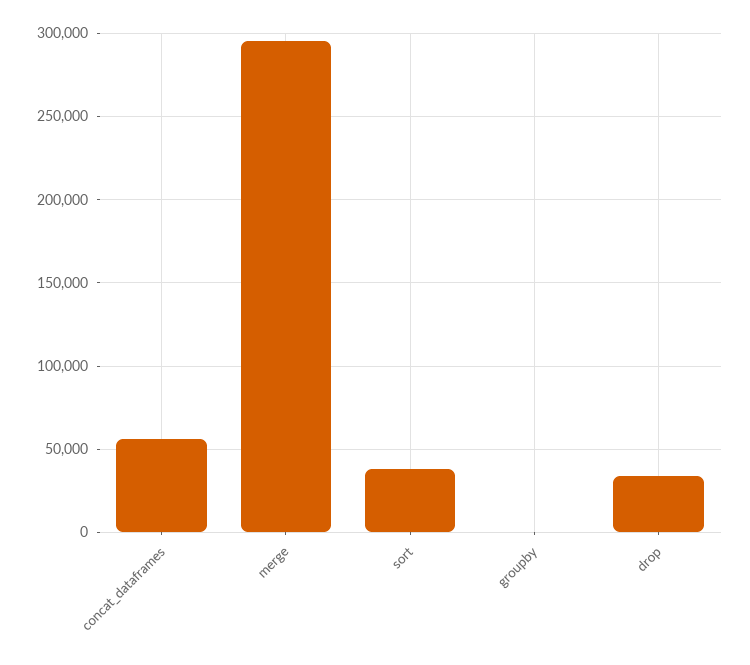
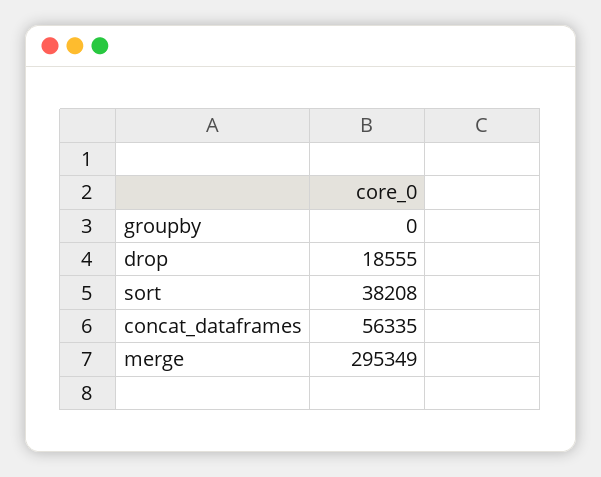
  {
    "concat_dataframes": 56335,
    "merge": 295349,
    "sort": 38208,
    "groupby": 0,
-   "drop": 35000
+   "drop": 18555
  }

